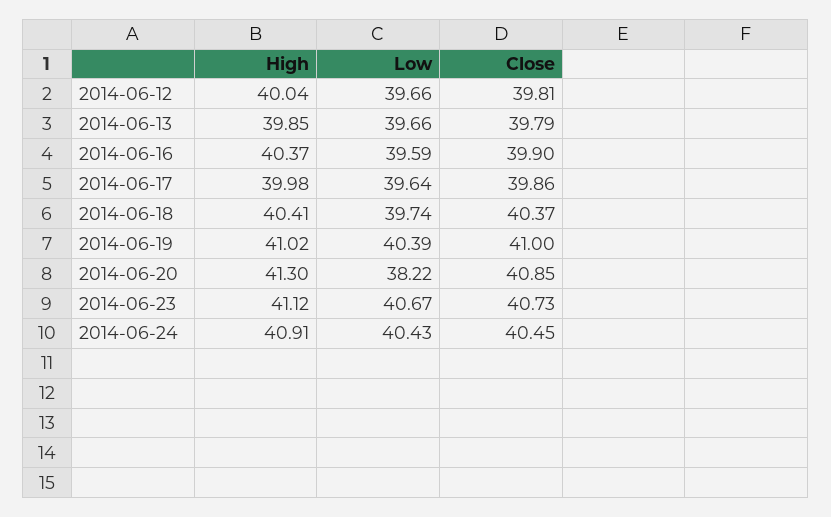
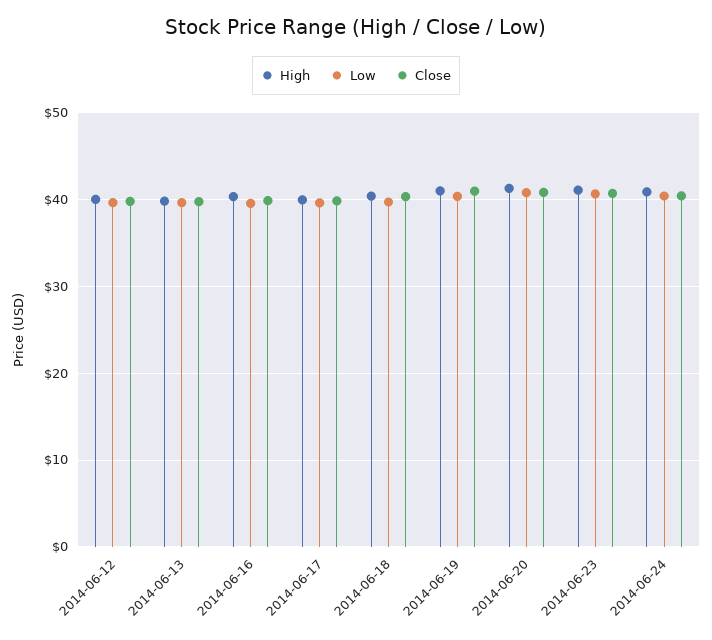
  {
    "High": {
      "2014-06-12": 40.04,
      "2014-06-13": 39.85,
      "2014-06-16": 40.37,
      "2014-06-17": 39.98,
      "2014-06-18": 40.41,
      "2014-06-19": 41.02,
      "2014-06-20": 41.3,
      "2014-06-23": 41.12,
      "2014-06-24": 40.91
    },
    "Low": {
      "2014-06-12": 39.66,
      "2014-06-13": 39.66,
      "2014-06-16": 39.59,
      "2014-06-17": 39.64,
      "2014-06-18": 39.74,
      "2014-06-19": 40.39,
-     "2014-06-20": 38.22,
+     "2014-06-20": 41,
      "2014-06-23": 40.67,
      "2014-06-24": 40.43
    },
    "Close": {
      "2014-06-12": 39.81,
      "2014-06-13": 39.79,
      "2014-06-16": 39.9,
      "2014-06-17": 39.86,
      "2014-06-18": 40.37,
      "2014-06-19": 41,
      "2014-06-20": 40.85,
      "2014-06-23": 40.73,
      "2014-06-24": 40.45
    }
  }

